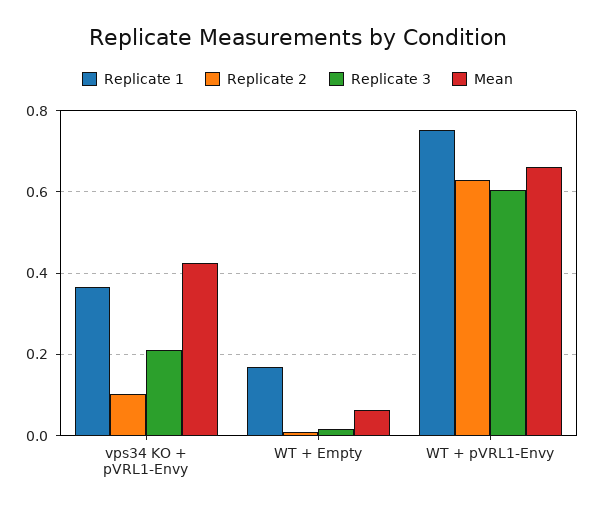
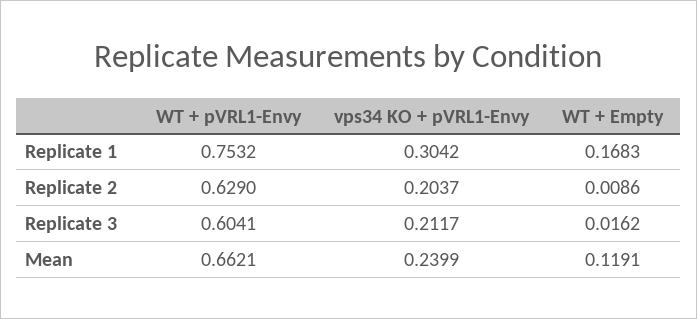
  {
    "Replicate 1": {
-     "vps34 KO + pVRL1-Envy": 0.36,
+     "vps34 KO + pVRL1-Envy": 0.3042,
      "WT + Empty": 0.1683,
      "WT + pVRL1-Envy": 0.7532
    },
    "Replicate 2": {
-     "vps34 KO + pVRL1-Envy": 0.1,
+     "vps34 KO + pVRL1-Envy": 0.2037,
      "WT + Empty": 0.0086,
      "WT + pVRL1-Envy": 0.629
    },
    "Replicate 3": {
      "vps34 KO + pVRL1-Envy": 0.2117,
      "WT + Empty": 0.0162,
      "WT + pVRL1-Envy": 0.6041
    },
    "Mean": {
-     "vps34 KO + pVRL1-Envy": 0.42,
+     "vps34 KO + pVRL1-Envy": 0.2399,
-     "WT + Empty": 0.06,
+     "WT + Empty": 0.1191,
      "WT + pVRL1-Envy": 0.6621
    }
  }

